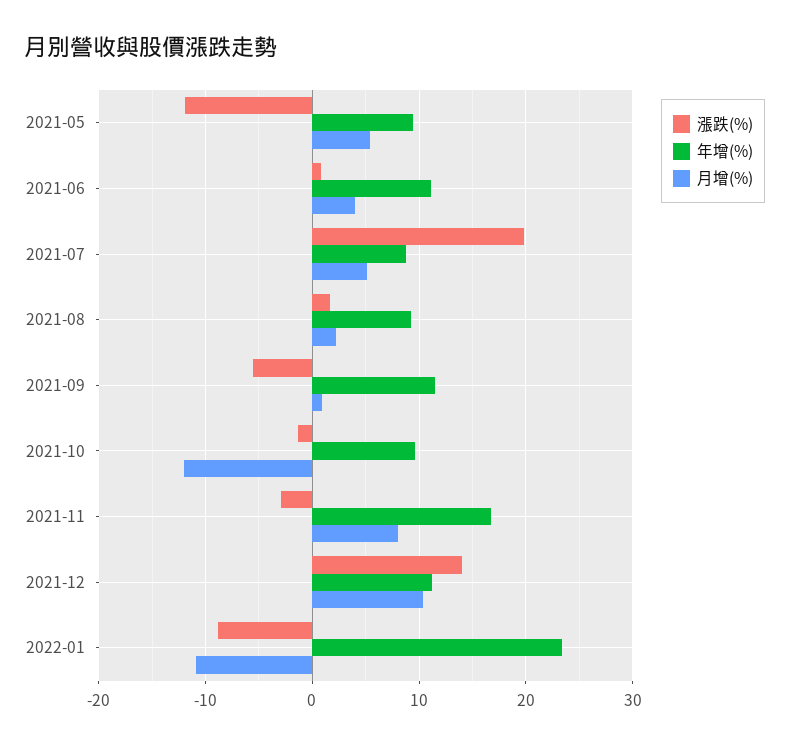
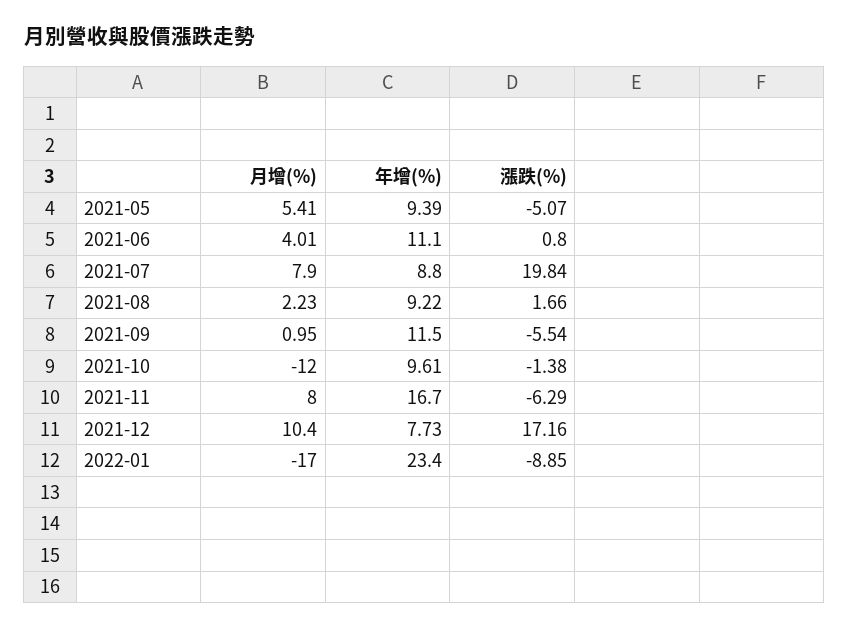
  {
    "漲跌(%)": {
-     "2021-05": -12,
+     "2021-05": -5.07,
      "2021-06": 0.8,
      "2021-07": 19.84,
      "2021-08": 1.66,
      "2021-09": -5.54,
      "2021-10": -1.38,
-     "2021-11": -3,
+     "2021-11": -6.29,
-     "2021-12": 14,
+     "2021-12": 17.16,
      "2022-01": -8.85
    },
    "年增(%)": {
      "2021-05": 9.39,
      "2021-06": 11.1,
      "2021-07": 8.8,
      "2021-08": 9.22,
      "2021-09": 11.5,
      "2021-10": 9.61,
      "2021-11": 16.7,
-     "2021-12": 11,
+     "2021-12": 7.73,
      "2022-01": 23.4
    },
    "月增(%)": {
      "2021-05": 5.41,
      "2021-06": 4.01,
-     "2021-07": 5,
+     "2021-07": 7.9,
      "2021-08": 2.23,
      "2021-09": 0.95,
      "2021-10": -12,
      "2021-11": 8,
      "2021-12": 10.4,
-     "2022-01": -11
+     "2022-01": -17
    }
  }

